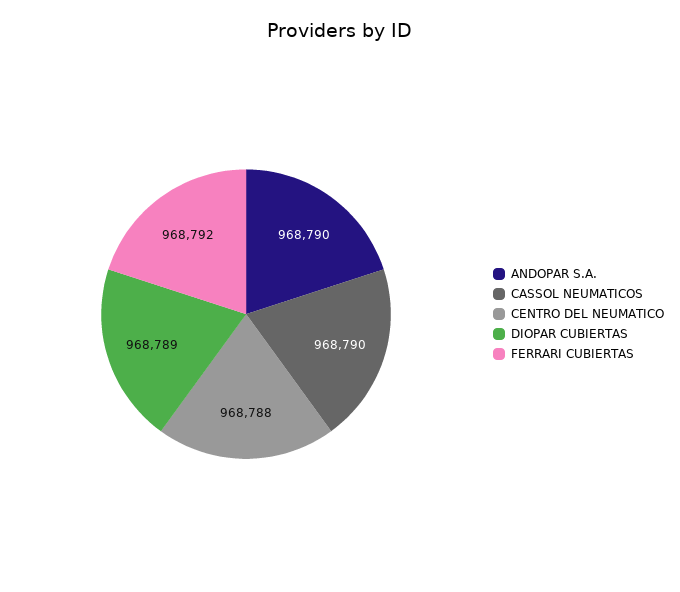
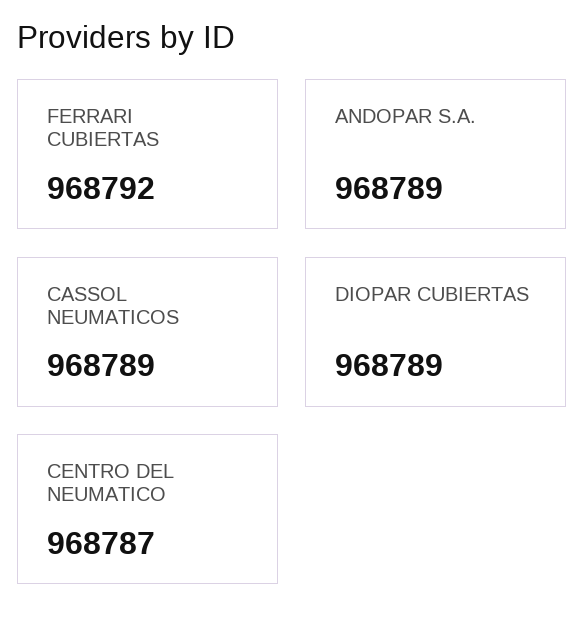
  {
-   "ANDOPAR S.A.": 968790,
+   "ANDOPAR S.A.": 968789,
-   "CASSOL NEUMATICOS": 968790,
+   "CASSOL NEUMATICOS": 968789,
-   "CENTRO DEL NEUMATICO": 968788,
+   "CENTRO DEL NEUMATICO": 968787,
    "DIOPAR CUBIERTAS": 968789,
    "FERRARI CUBIERTAS": 968792
  }

